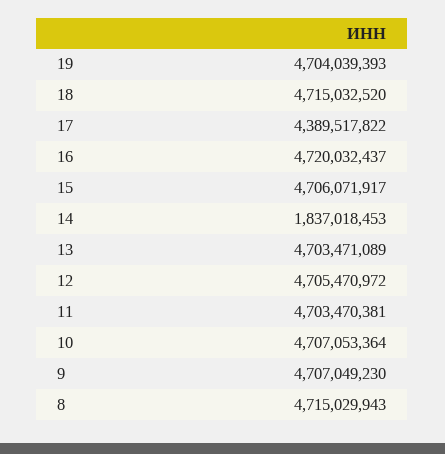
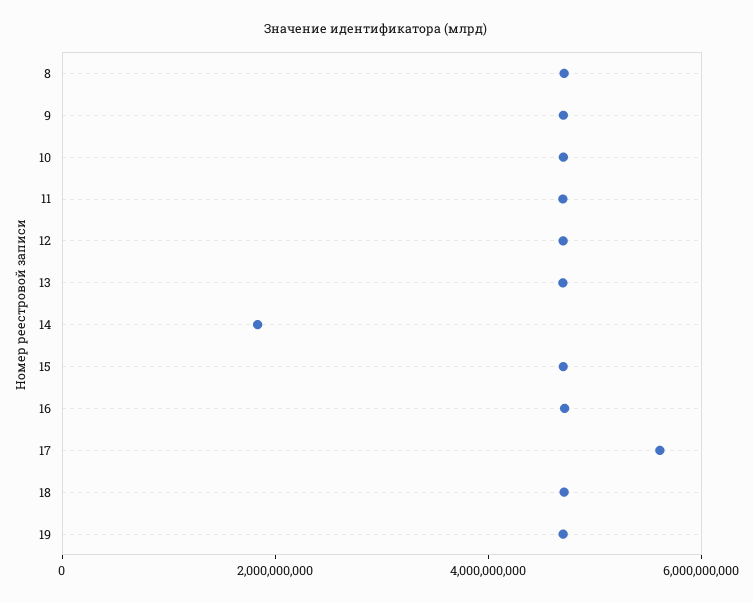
  {
    "19": 4704039393,
    "18": 4715032520,
-   "17": 4389517822,
+   "17": 5500000000,
    "16": 4720032437,
    "15": 4706071917,
    "14": 1837018453,
    "13": 4703471089,
    "12": 4705470972,
    "11": 4703470381,
    "10": 4707053364,
    "9": 4707049230,
    "8": 4715029943
  }

